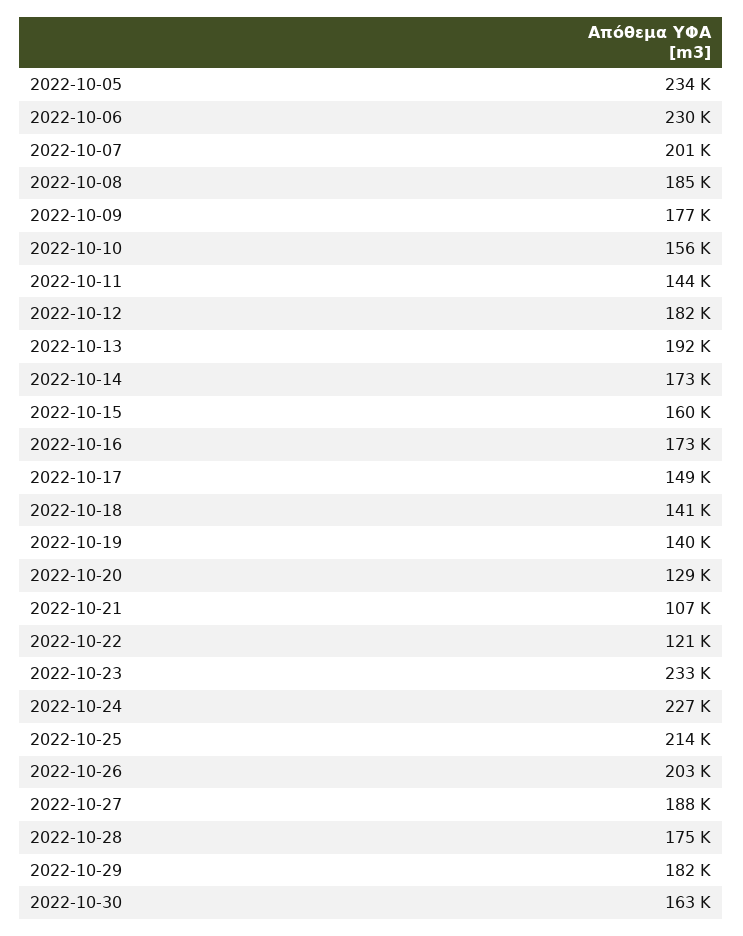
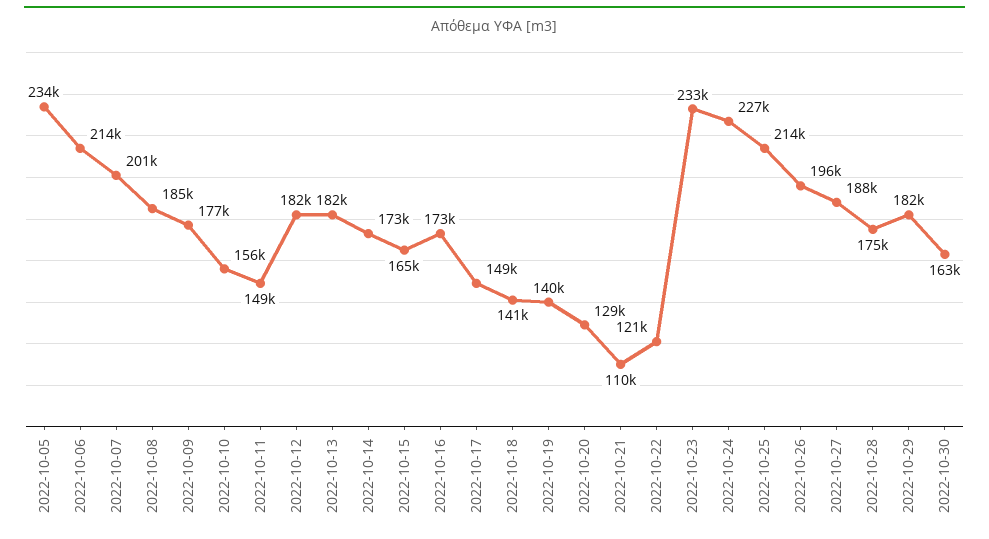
  {
    "2022-10-05": 234000,
-   "2022-10-06": 230000,
+   "2022-10-06": 214000,
    "2022-10-07": 201000,
    "2022-10-08": 185000,
    "2022-10-09": 177000,
    "2022-10-10": 156000,
-   "2022-10-11": 144000,
+   "2022-10-11": 149000,
    "2022-10-12": 182000,
-   "2022-10-13": 192000,
+   "2022-10-13": 182000,
    "2022-10-14": 173000,
-   "2022-10-15": 160000,
+   "2022-10-15": 165000,
    "2022-10-16": 173000,
    "2022-10-17": 149000,
    "2022-10-18": 141000,
    "2022-10-19": 140000,
    "2022-10-20": 129000,
-   "2022-10-21": 107000,
+   "2022-10-21": 110000,
    "2022-10-22": 121000,
    "2022-10-23": 233000,
    "2022-10-24": 227000,
    "2022-10-25": 214000,
-   "2022-10-26": 203000,
+   "2022-10-26": 196000,
    "2022-10-27": 188000,
    "2022-10-28": 175000,
    "2022-10-29": 182000,
    "2022-10-30": 163000
  }

